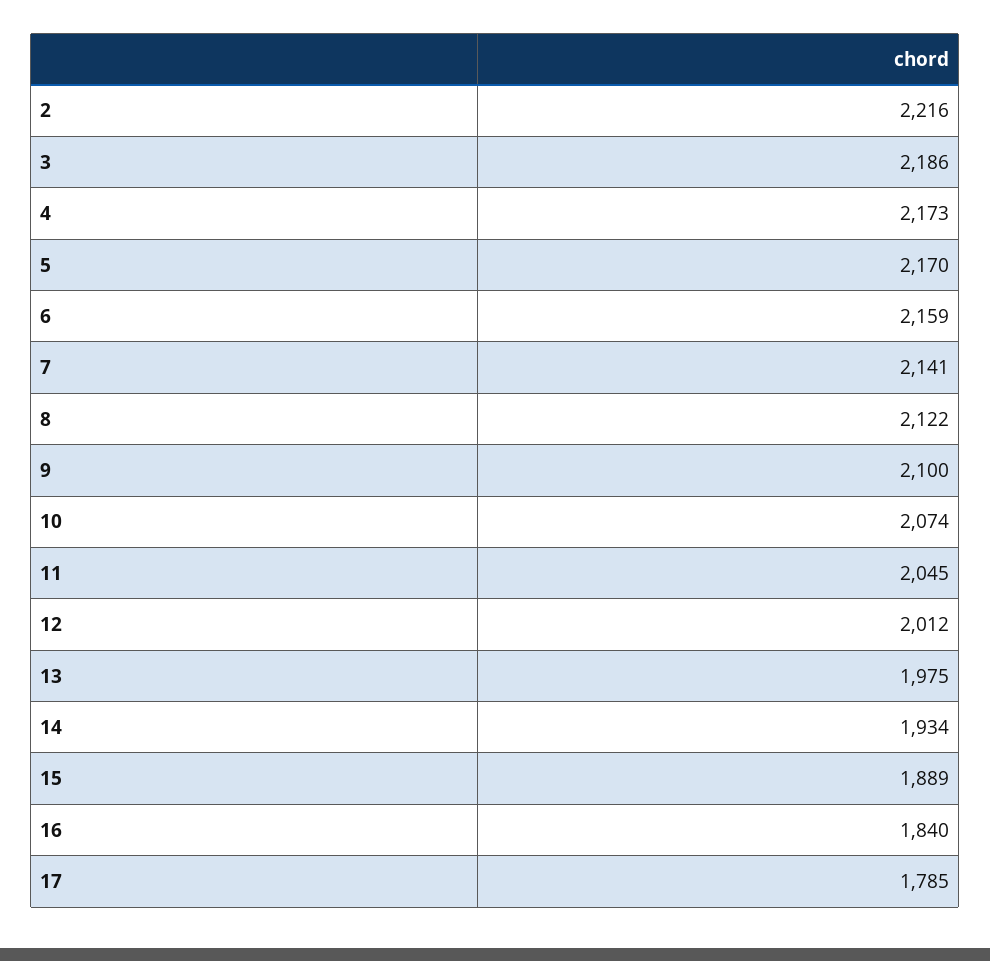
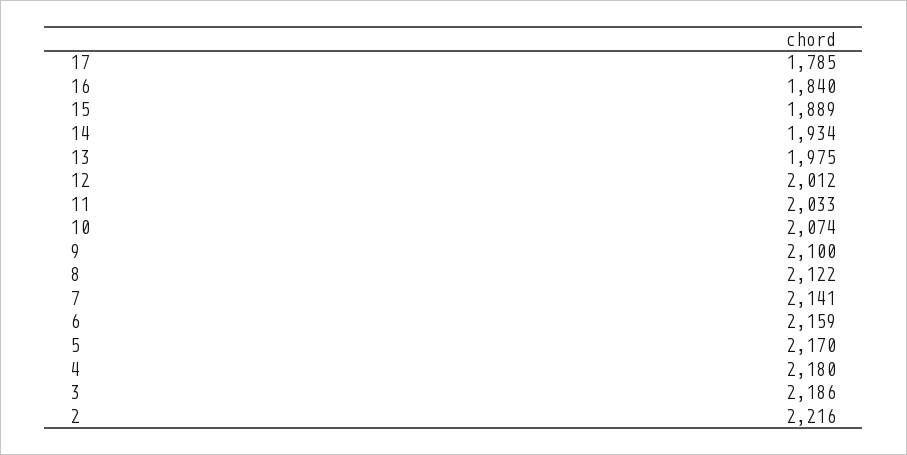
  {
    "2": 2216,
    "3": 2186,
-   "4": 2173,
+   "4": 2180,
    "5": 2170,
    "6": 2159,
    "7": 2141,
    "8": 2122,
    "9": 2100,
    "10": 2074,
-   "11": 2045,
+   "11": 2033,
    "12": 2012,
    "13": 1975,
    "14": 1934,
    "15": 1889,
    "16": 1840,
    "17": 1785
  }

